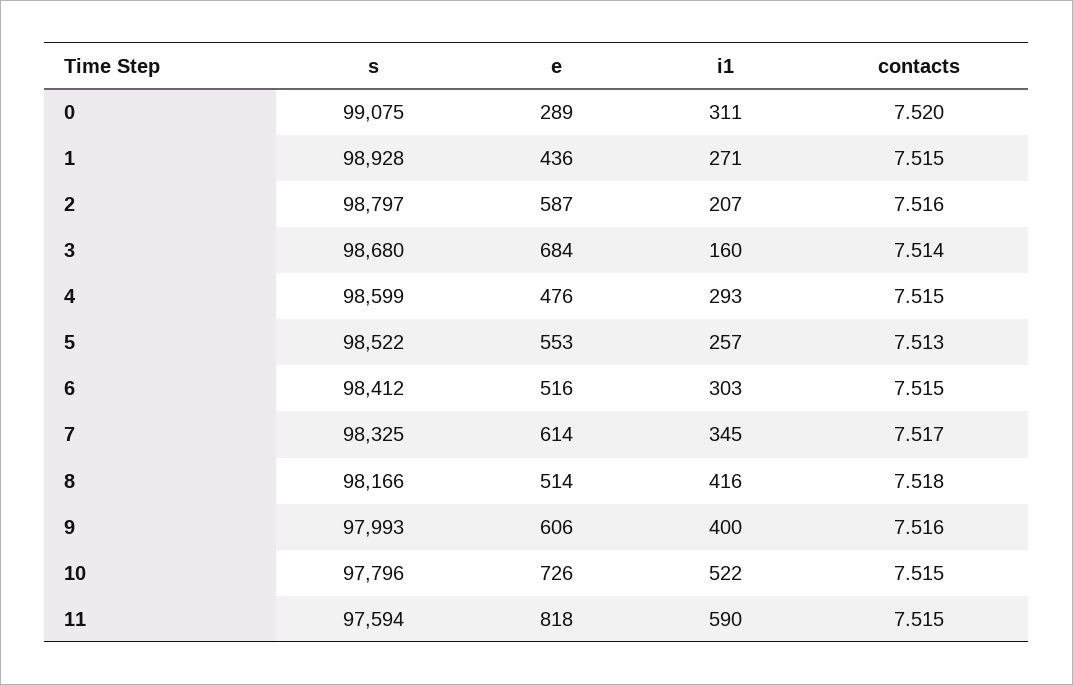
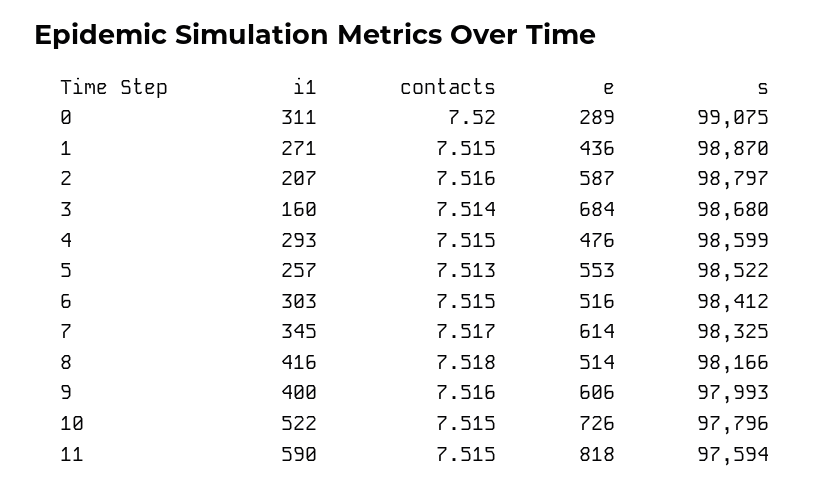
  {
    "s": {
      "0": 99075,
-     "1": 98928,
+     "1": 98870,
      "2": 98797,
      "3": 98680,
      "4": 98599,
      "5": 98522,
      "6": 98412,
      "7": 98325,
      "8": 98166,
      "9": 97993,
      "10": 97796,
      "11": 97594
    },
    "e": {
      "0": 289,
      "1": 436,
      "2": 587,
      "3": 684,
      "4": 476,
      "5": 553,
      "6": 516,
      "7": 614,
      "8": 514,
      "9": 606,
      "10": 726,
      "11": 818
    },
    "i1": {
      "0": 311,
      "1": 271,
      "2": 207,
      "3": 160,
      "4": 293,
      "5": 257,
      "6": 303,
      "7": 345,
      "8": 416,
      "9": 400,
      "10": 522,
      "11": 590
    },
    "contacts": {
      "0": 7.52,
      "1": 7.515,
      "2": 7.516,
      "3": 7.514,
      "4": 7.515,
      "5": 7.513,
      "6": 7.515,
      "7": 7.517,
      "8": 7.518,
      "9": 7.516,
      "10": 7.515,
      "11": 7.515
    }
  }

